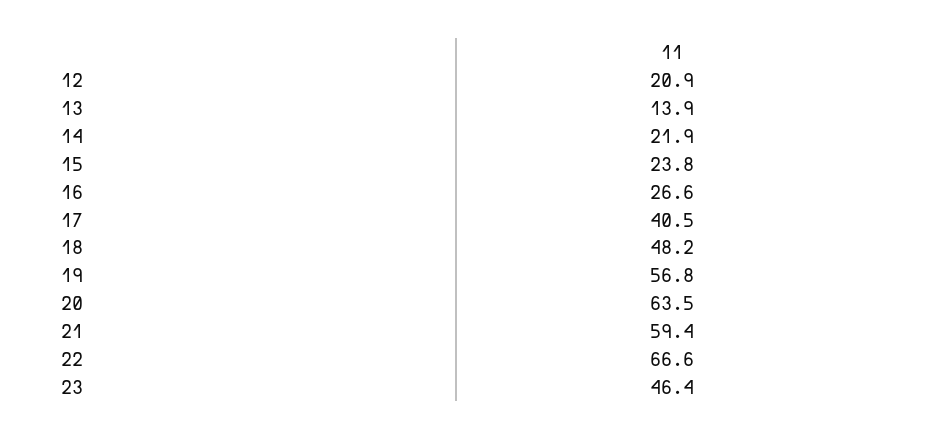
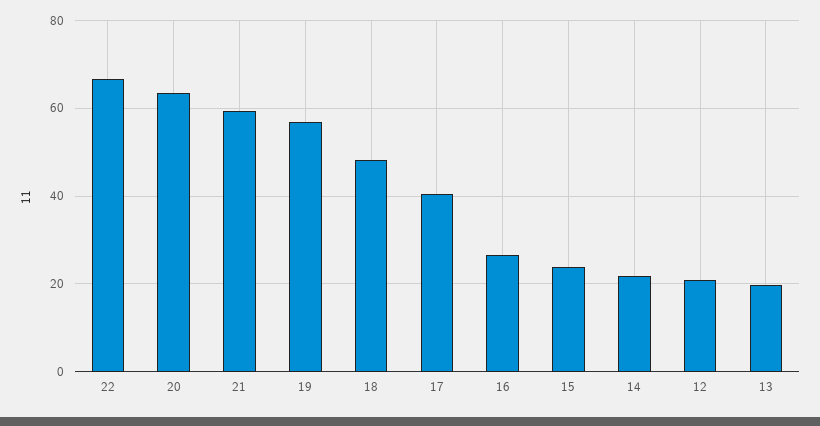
  {
    "12": 20.9,
-   "13": 13.9,
+   "13": 20,
    "14": 21.9,
    "15": 23.8,
    "16": 26.6,
    "17": 40.5,
    "18": 48.2,
    "19": 56.8,
    "20": 63.5,
    "21": 59.4,
-   "22": 66.6,
+   "22": 66.6
-   "23": 46.4
  }

